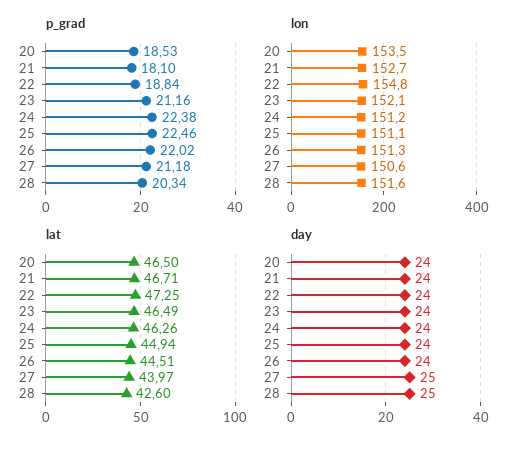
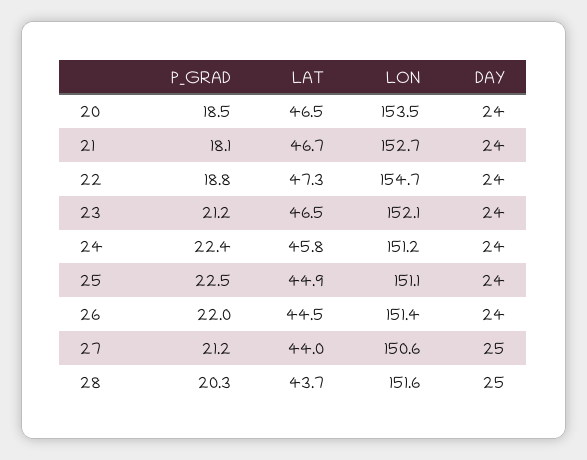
  {
    "p_grad": {
      "20": 18.53,
      "21": 18.1,
      "22": 18.84,
      "23": 21.16,
      "24": 22.38,
      "25": 22.46,
      "26": 22.02,
      "27": 21.18,
      "28": 20.34
    },
    "lon": {
      "20": 153.5,
      "21": 152.7,
-     "22": 154.8,
+     "22": 154.7,
      "23": 152.1,
      "24": 151.2,
      "25": 151.1,
-     "26": 151.3,
+     "26": 151.4,
      "27": 150.6,
      "28": 151.6
    },
    "lat": {
      "20": 46.5,
      "21": 46.71,
      "22": 47.25,
      "23": 46.49,
-     "24": 46.26,
+     "24": 45.8,
      "25": 44.94,
      "26": 44.51,
      "27": 43.97,
-     "28": 42.6
+     "28": 43.7
    },
    "day": {
      "20": 24,
      "21": 24,
      "22": 24,
      "23": 24,
      "24": 24,
      "25": 24,
      "26": 24,
      "27": 25,
      "28": 25
    }
  }

